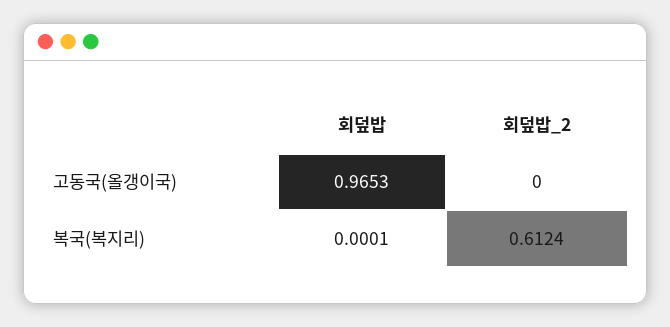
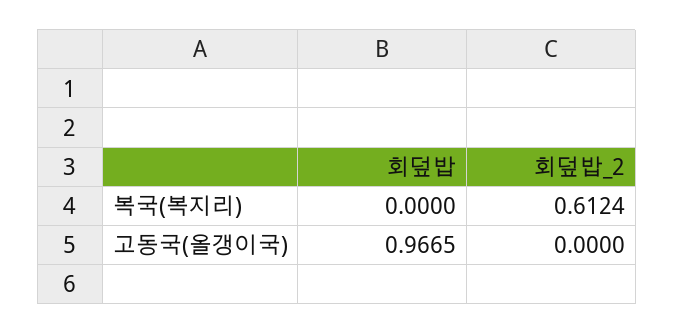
  {
    "회덮밥": {
-     "고동국(올갱이국)": 0.9653,
+     "고동국(올갱이국)": 0.9665,
-     "복국(복지리)": 0.0001
+     "복국(복지리)": 0
    },
    "회덮밥_2": {
      "고동국(올갱이국)": 0,
      "복국(복지리)": 0.6124
    }
  }

